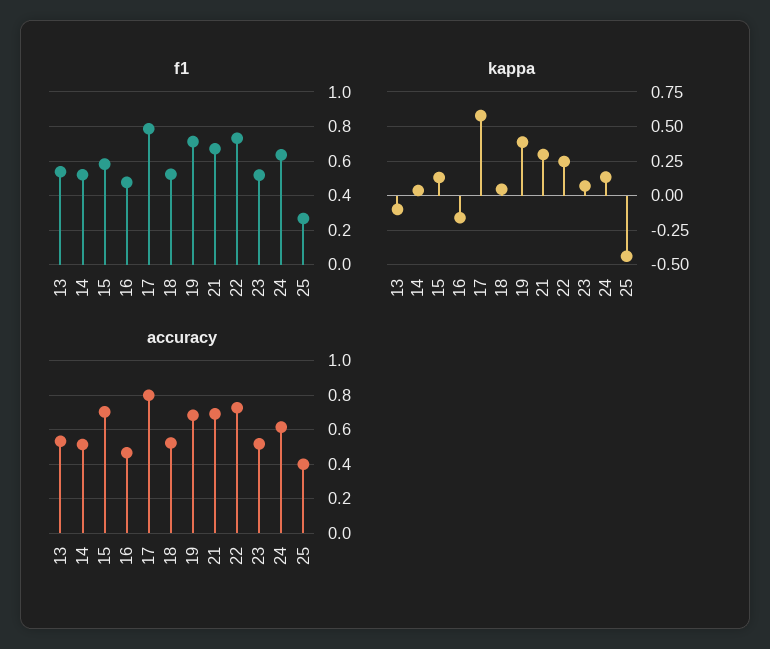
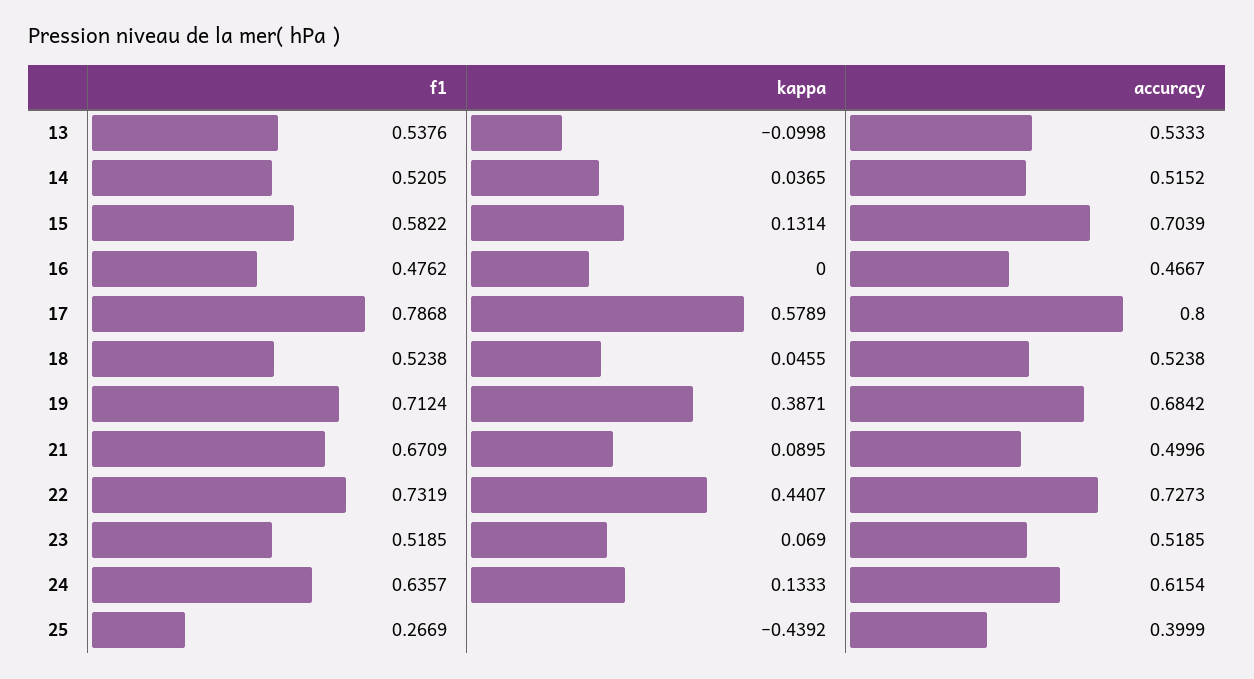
  {
    "f1": {
      "13": 0.5376,
      "14": 0.5205,
      "15": 0.5822,
      "16": 0.4762,
      "17": 0.7868,
      "18": 0.5238,
      "19": 0.7124,
      "21": 0.6709,
      "22": 0.7319,
      "23": 0.5185,
      "24": 0.6357,
      "25": 0.2669
    },
    "kappa": {
      "13": -0.0998,
      "14": 0.0365,
      "15": 0.1314,
-     "16": -0.15,
+     "16": 0,
      "17": 0.5789,
      "18": 0.0455,
      "19": 0.3871,
-     "21": 0.3,
+     "21": 0.0895,
-     "22": 0.25,
+     "22": 0.4407,
      "23": 0.069,
      "24": 0.1333,
      "25": -0.4392
    },
    "accuracy": {
      "13": 0.5333,
      "14": 0.5152,
      "15": 0.7039,
      "16": 0.4667,
      "17": 0.8,
      "18": 0.5238,
      "19": 0.6842,
-     "21": 0.7,
+     "21": 0.4996,
      "22": 0.7273,
      "23": 0.5185,
      "24": 0.6154,
      "25": 0.3999
    }
  }

